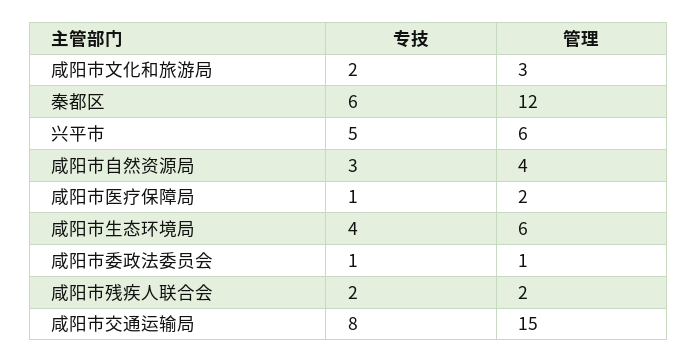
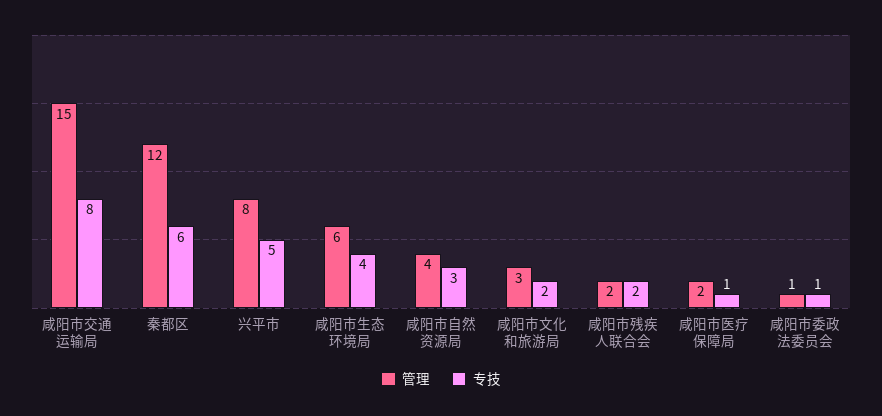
  {
    "专技": {
      "咸阳市文化和旅游局": 2,
      "秦都区": 6,
      "兴平市": 5,
      "咸阳市自然资源局": 3,
      "咸阳市医疗保障局": 1,
      "咸阳市生态环境局": 4,
      "咸阳市委政法委员会": 1,
      "咸阳市残疾人联合会": 2,
      "咸阳市交通运输局": 8
    },
    "管理": {
      "咸阳市文化和旅游局": 3,
      "秦都区": 12,
-     "兴平市": 6,
+     "兴平市": 8,
      "咸阳市自然资源局": 4,
      "咸阳市医疗保障局": 2,
      "咸阳市生态环境局": 6,
      "咸阳市委政法委员会": 1,
      "咸阳市残疾人联合会": 2,
      "咸阳市交通运输局": 15
    }
  }

